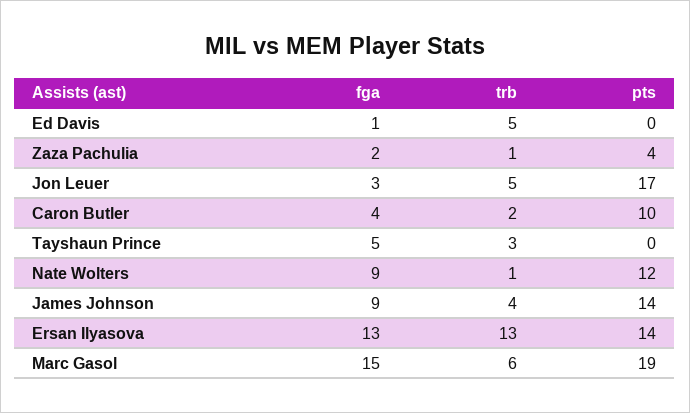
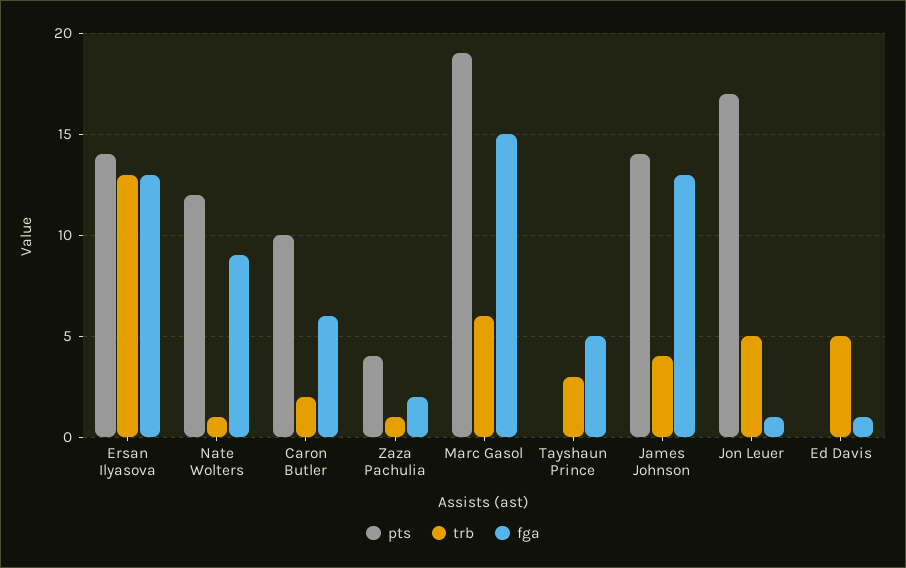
  {
    "fga": {
      "Ed Davis": 1,
      "Zaza Pachulia": 2,
-     "Jon Leuer": 3,
+     "Jon Leuer": 1,
-     "Caron Butler": 4,
+     "Caron Butler": 6,
      "Tayshaun Prince": 5,
      "Nate Wolters": 9,
-     "James Johnson": 9,
+     "James Johnson": 13,
      "Ersan Ilyasova": 13,
      "Marc Gasol": 15
    },
    "trb": {
      "Ed Davis": 5,
      "Zaza Pachulia": 1,
      "Jon Leuer": 5,
      "Caron Butler": 2,
      "Tayshaun Prince": 3,
      "Nate Wolters": 1,
      "James Johnson": 4,
      "Ersan Ilyasova": 13,
      "Marc Gasol": 6
    },
    "pts": {
      "Ed Davis": 0,
      "Zaza Pachulia": 4,
      "Jon Leuer": 17,
      "Caron Butler": 10,
      "Tayshaun Prince": 0,
      "Nate Wolters": 12,
      "James Johnson": 14,
      "Ersan Ilyasova": 14,
      "Marc Gasol": 19
    }
  }

